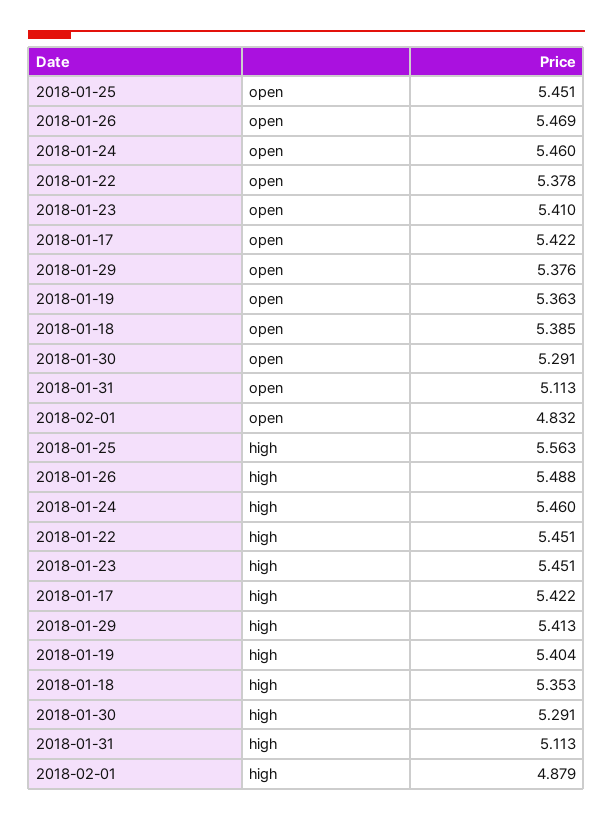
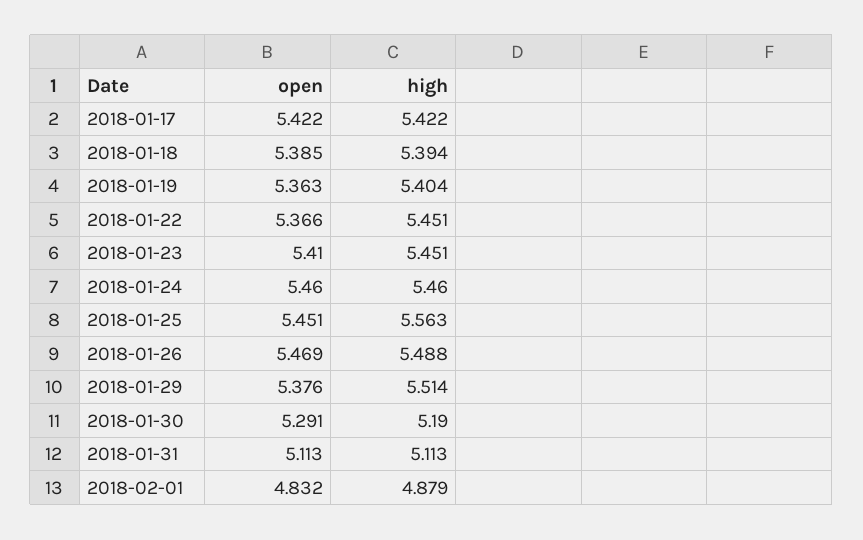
  {
    "2018-01-25": {
      "open": 5.451,
      "high": 5.563
    },
    "2018-01-26": {
      "open": 5.469,
      "high": 5.488
    },
    "2018-01-24": {
      "open": 5.46,
      "high": 5.46
    },
    "2018-01-22": {
-     "open": 5.378,
+     "open": 5.366,
      "high": 5.451
    },
    "2018-01-23": {
      "open": 5.41,
      "high": 5.451
    },
    "2018-01-17": {
      "open": 5.422,
      "high": 5.422
    },
    "2018-01-29": {
      "open": 5.376,
-     "high": 5.413
+     "high": 5.514
    },
    "2018-01-19": {
      "open": 5.363,
      "high": 5.404
    },
    "2018-01-18": {
      "open": 5.385,
-     "high": 5.353
+     "high": 5.394
    },
    "2018-01-30": {
      "open": 5.291,
-     "high": 5.291
+     "high": 5.19
    },
    "2018-01-31": {
      "open": 5.113,
      "high": 5.113
    },
    "2018-02-01": {
      "open": 4.832,
      "high": 4.879
    }
  }

